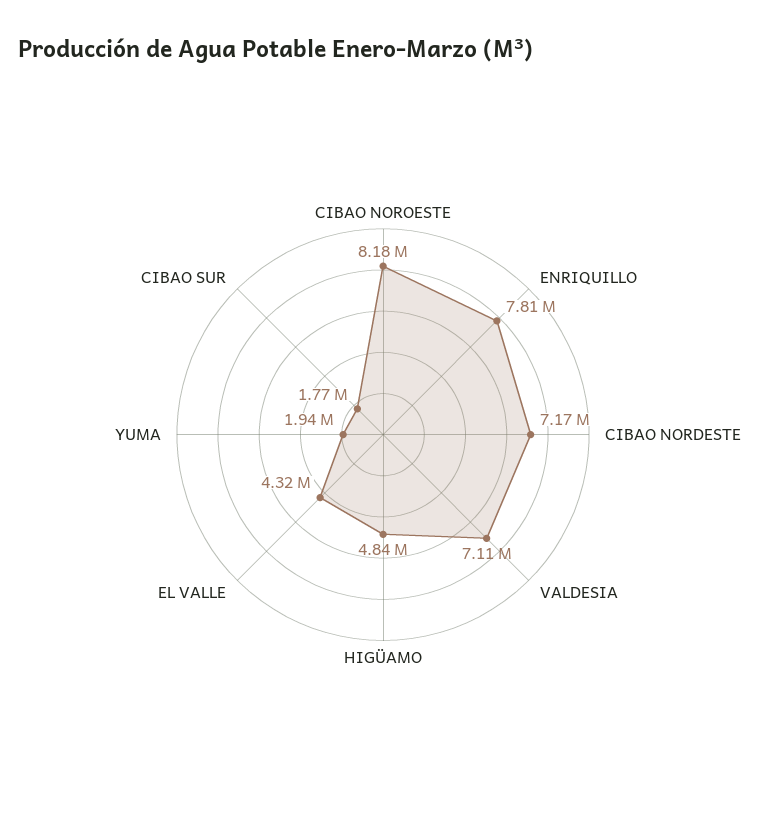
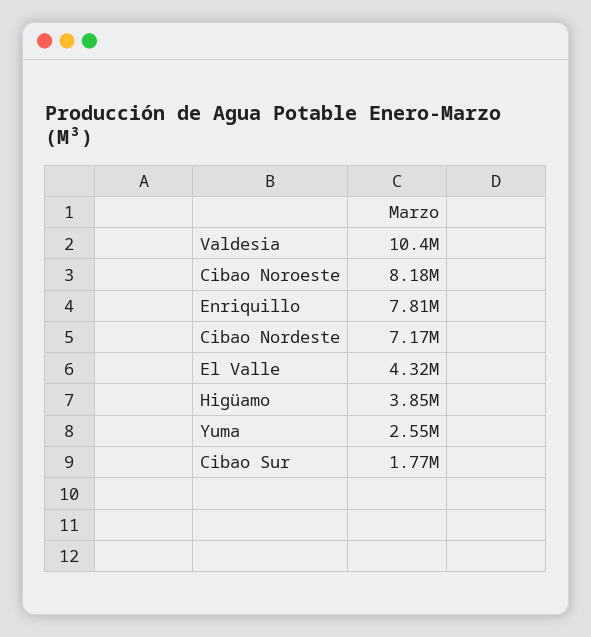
  {
    "CIBAO NOROESTE": 8180000,
    "ENRIQUILLO": 7810000,
    "CIBAO NORDESTE": 7170000,
-   "VALDESIA": 7110000,
+   "VALDESIA": 10400000,
-   "HIGÜAMO": 4840000,
+   "HIGÜAMO": 3850000,
    "EL VALLE": 4320000,
-   "YUMA": 1940000,
+   "YUMA": 2550000,
    "CIBAO SUR": 1770000
  }

